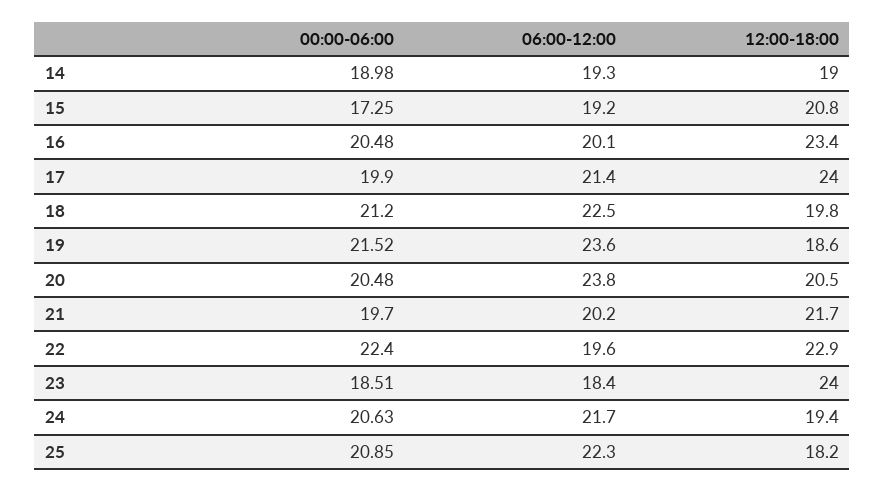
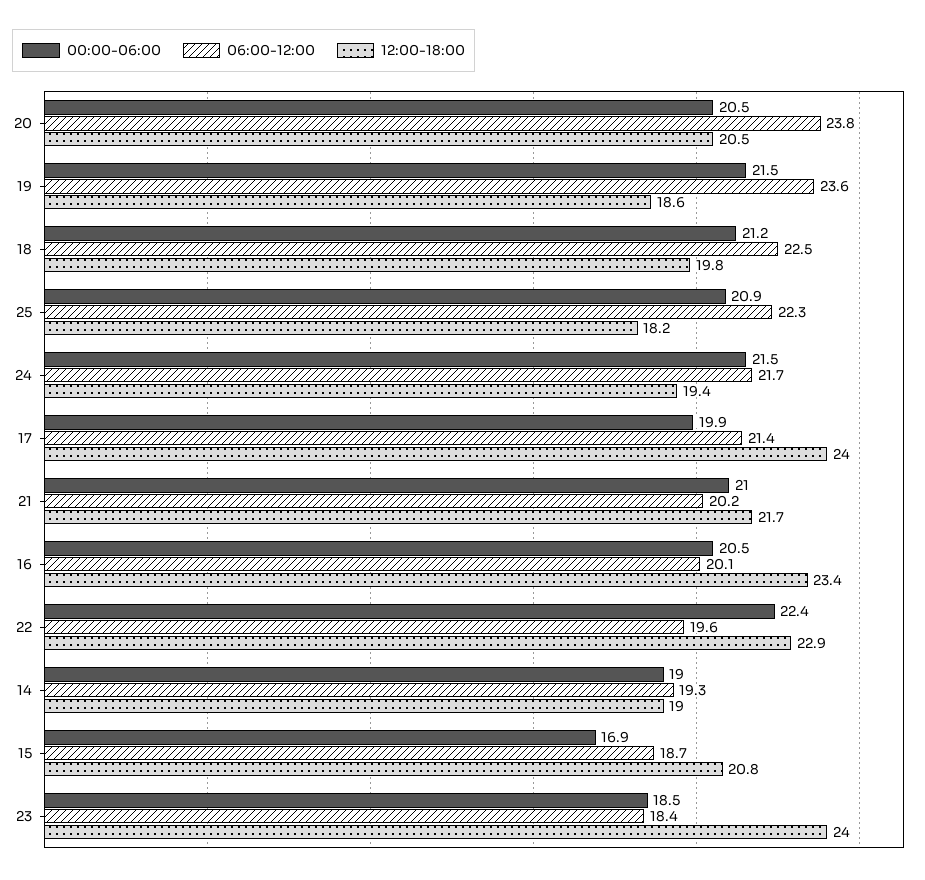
  {
    "00:00-06:00": {
      "14": 18.98,
-     "15": 17.25,
+     "15": 16.9,
      "16": 20.48,
      "17": 19.9,
      "18": 21.2,
      "19": 21.52,
      "20": 20.48,
-     "21": 19.7,
+     "21": 21,
      "22": 22.4,
      "23": 18.51,
-     "24": 20.63,
+     "24": 21.5,
      "25": 20.85
    },
    "06:00-12:00": {
      "14": 19.3,
-     "15": 19.2,
+     "15": 18.7,
      "16": 20.1,
      "17": 21.4,
      "18": 22.5,
      "19": 23.6,
      "20": 23.8,
      "21": 20.2,
      "22": 19.6,
      "23": 18.4,
      "24": 21.7,
      "25": 22.3
    },
    "12:00-18:00": {
      "14": 19,
      "15": 20.8,
      "16": 23.4,
      "17": 24,
      "18": 19.8,
      "19": 18.6,
      "20": 20.5,
      "21": 21.7,
      "22": 22.9,
      "23": 24,
      "24": 19.4,
      "25": 18.2
    }
  }

